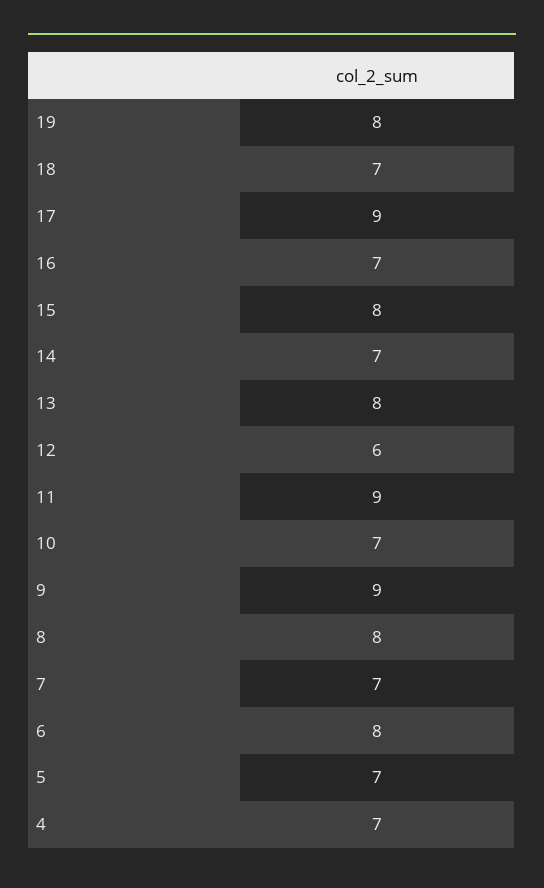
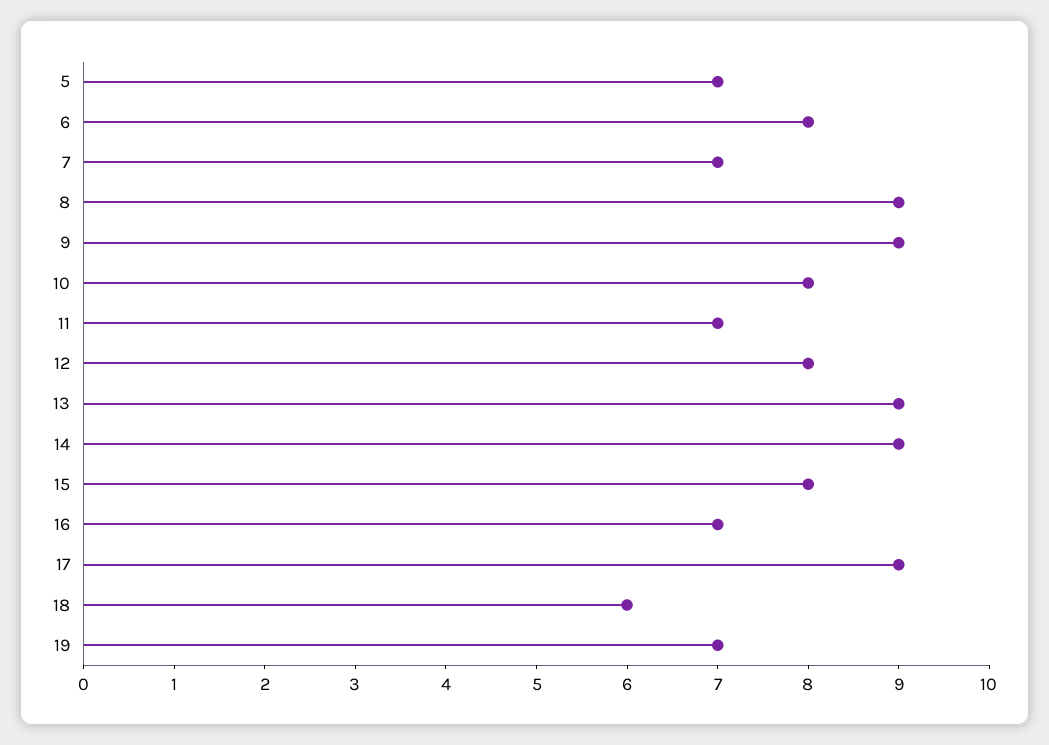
  {
-   "19": 8,
+   "19": 7,
-   "18": 7,
+   "18": 6,
    "17": 9,
    "16": 7,
    "15": 8,
-   "14": 7,
+   "14": 9,
-   "13": 8,
+   "13": 9,
-   "12": 6,
+   "12": 8,
-   "11": 9,
+   "11": 7,
-   "10": 7,
+   "10": 8,
    "9": 9,
-   "8": 8,
+   "8": 9,
    "7": 7,
    "6": 8,
-   "5": 7,
+   "5": 7
-   "4": 7
  }

